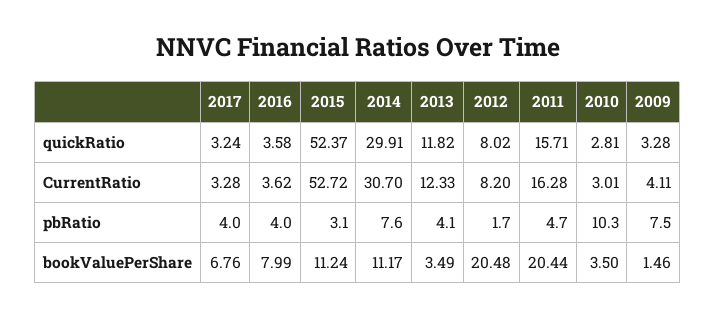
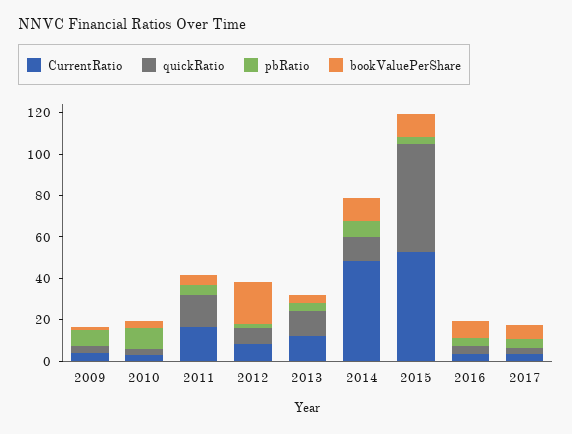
  {
    "quickRatio": {
      "2017": 3.24,
      "2016": 3.58,
      "2015": 52.37,
-     "2014": 29.91,
+     "2014": 10,
      "2013": 11.82,
      "2012": 8.02,
      "2011": 15.71,
      "2010": 2.81,
      "2009": 3.28
    },
    "CurrentRatio": {
      "2017": 3.28,
      "2016": 3.62,
      "2015": 52.72,
-     "2014": 30.7,
+     "2014": 50,
      "2013": 12.33,
      "2012": 8.2,
      "2011": 16.28,
      "2010": 3.01,
      "2009": 4.11
    },
    "pbRatio": {
      "2017": 4,
      "2016": 4,
      "2015": 3.1,
      "2014": 7.6,
      "2013": 4.1,
      "2012": 1.7,
      "2011": 4.7,
      "2010": 10.3,
      "2009": 7.5
    },
    "bookValuePerShare": {
      "2017": 6.76,
      "2016": 7.99,
      "2015": 11.24,
      "2014": 11.17,
      "2013": 3.49,
      "2012": 20.48,
-     "2011": 20.44,
+     "2011": 5,
      "2010": 3.5,
      "2009": 1.46
    }
  }

